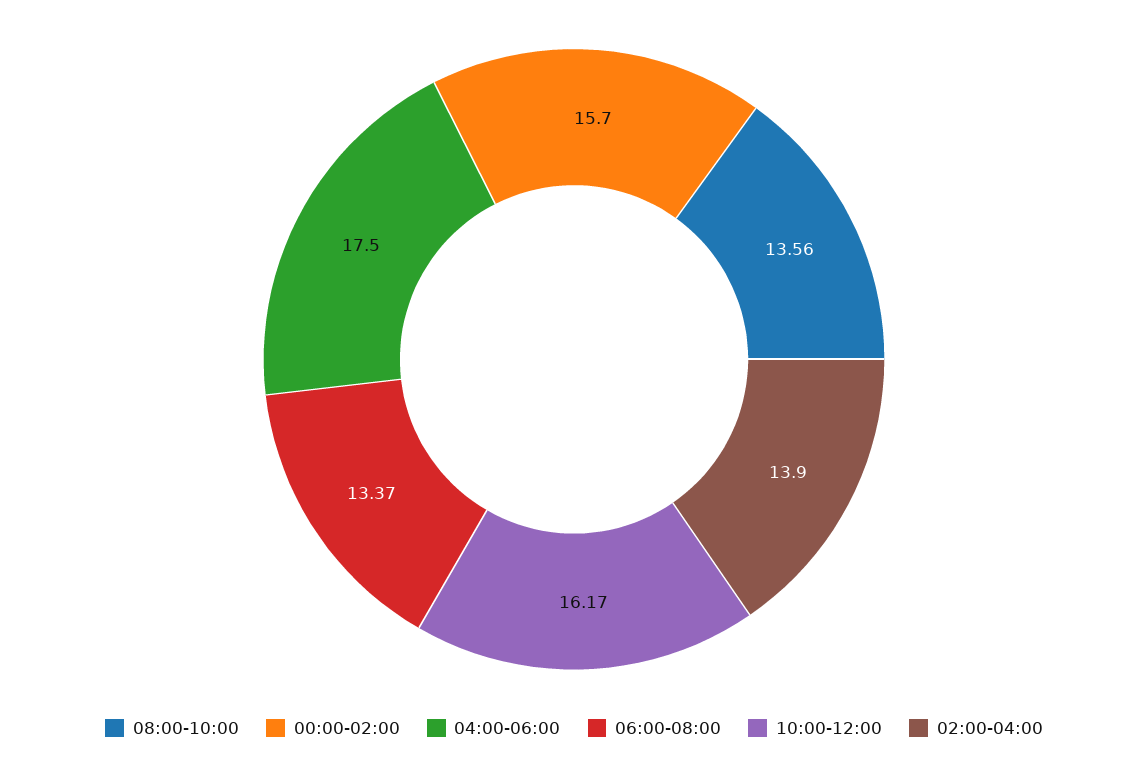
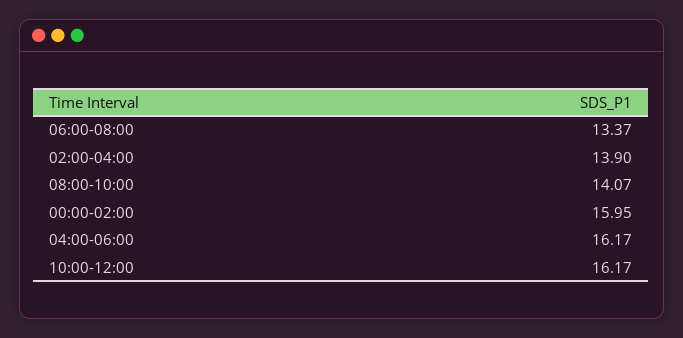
  {
-   "08:00-10:00": 13.56,
+   "08:00-10:00": 14.07,
-   "00:00-02:00": 15.7,
+   "00:00-02:00": 15.95,
-   "04:00-06:00": 17.5,
+   "04:00-06:00": 16.17,
    "06:00-08:00": 13.37,
    "10:00-12:00": 16.17,
    "02:00-04:00": 13.9
  }

